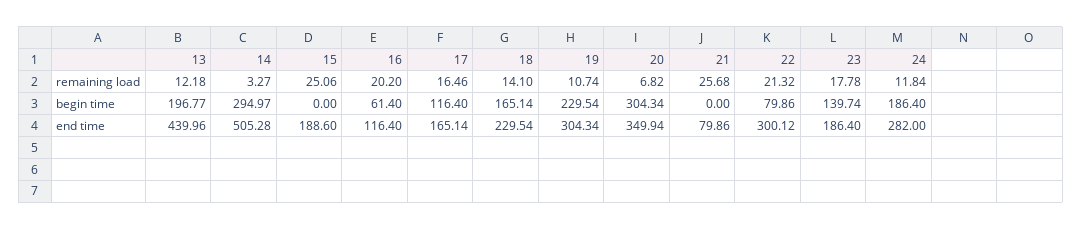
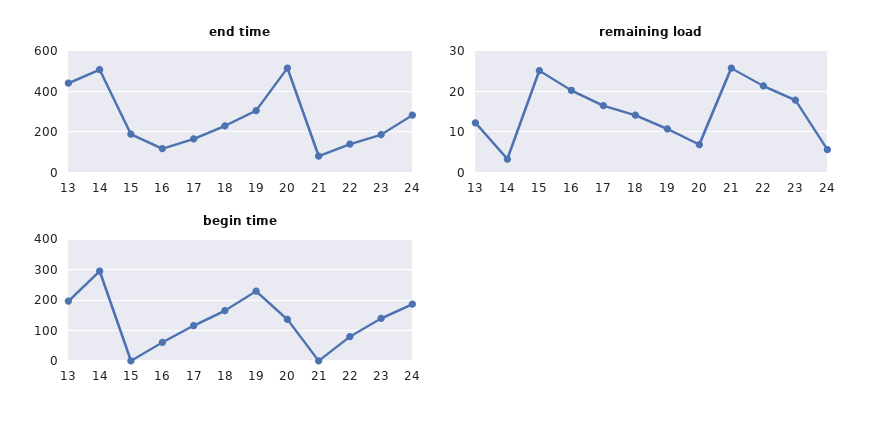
  {
    "remaining load": {
      "13": 12.18,
      "14": 3.27,
      "15": 25.06,
      "16": 20.2,
      "17": 16.46,
      "18": 14.1,
      "19": 10.74,
      "20": 6.82,
      "21": 25.68,
      "22": 21.32,
      "23": 17.78,
-     "24": 11.84
+     "24": 6
    },
    "begin time": {
      "13": 196.77,
      "14": 294.97,
      "15": 0,
      "16": 61.4,
      "17": 116.4,
      "18": 165.14,
      "19": 229.54,
-     "20": 304.34,
+     "20": 140,
      "21": 0,
      "22": 79.86,
      "23": 139.74,
      "24": 186.4
    },
    "end time": {
      "13": 439.96,
      "14": 505.28,
      "15": 188.6,
      "16": 116.4,
      "17": 165.14,
      "18": 229.54,
      "19": 304.34,
-     "20": 349.94,
+     "20": 500,
      "21": 79.86,
-     "22": 300.12,
+     "22": 150,
      "23": 186.4,
      "24": 282
    }
  }

